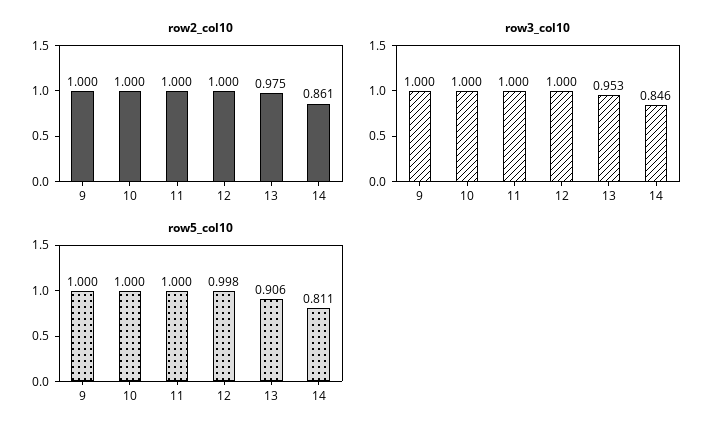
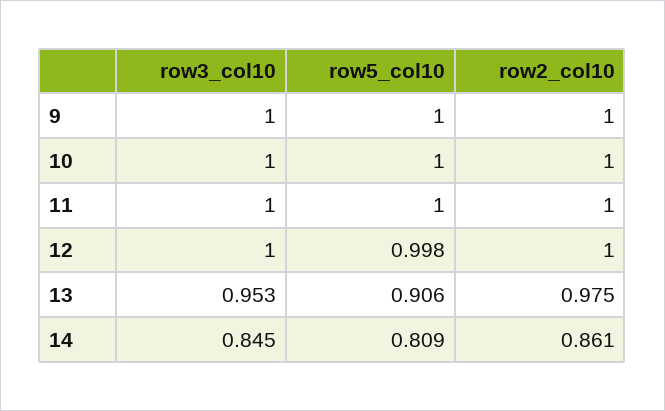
  {
    "row2_col10": {
      "9": 1,
      "10": 1,
      "11": 1,
      "12": 1,
      "13": 0.975,
      "14": 0.861
    },
    "row3_col10": {
      "9": 1,
      "10": 1,
      "11": 1,
      "12": 1,
      "13": 0.953,
-     "14": 0.846
+     "14": 0.845
    },
    "row5_col10": {
      "9": 1,
      "10": 1,
      "11": 1,
      "12": 0.998,
      "13": 0.906,
-     "14": 0.811
+     "14": 0.809
    }
  }

